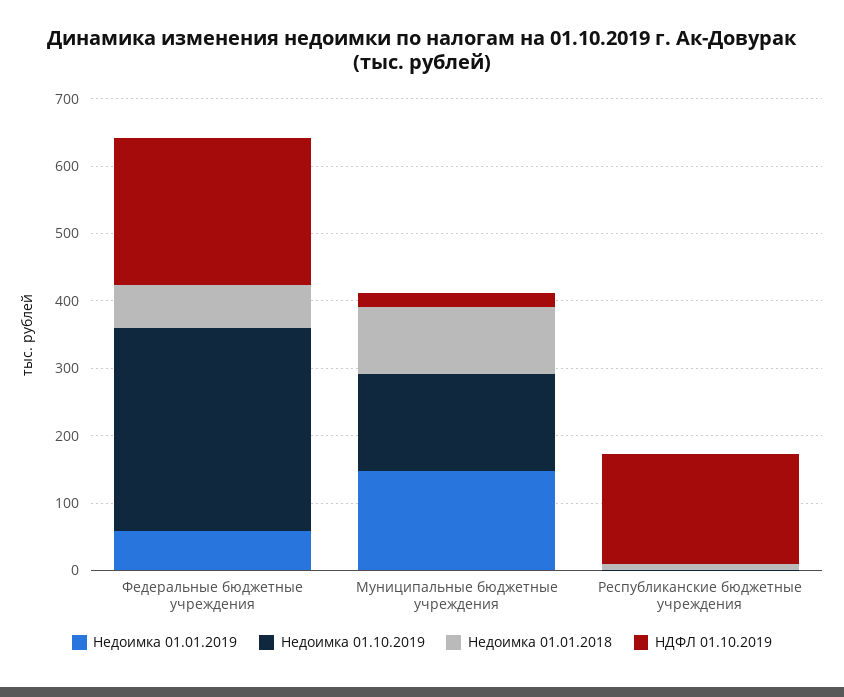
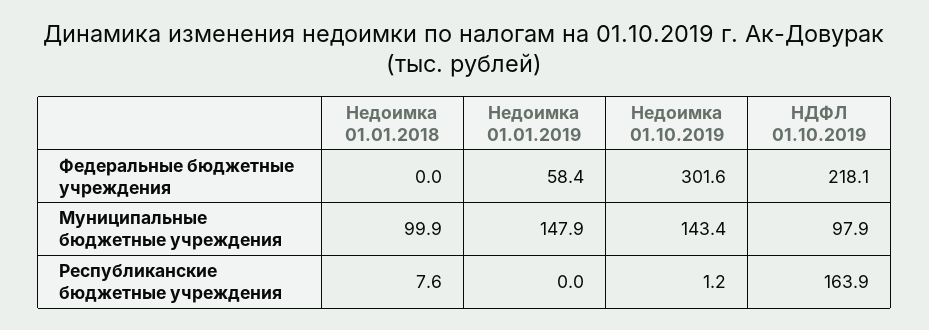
  {
    "Недоимка 01.01.2019": {
      "Федеральные бюджетные учреждения": 58.4,
      "Муниципальные бюджетные учреждения": 147.9,
      "Республиканские бюджетные учреждения": 0
    },
    "Недоимка 01.10.2019": {
      "Федеральные бюджетные учреждения": 301.6,
      "Муниципальные бюджетные учреждения": 143.4,
      "Республиканские бюджетные учреждения": 1.2
    },
    "Недоимка 01.01.2018": {
-     "Федеральные бюджетные учреждения": 60,
+     "Федеральные бюджетные учреждения": 0,
      "Муниципальные бюджетные учреждения": 99.9,
      "Республиканские бюджетные учреждения": 7.6
    },
    "НДФЛ 01.10.2019": {
      "Федеральные бюджетные учреждения": 218.1,
-     "Муниципальные бюджетные учреждения": 20,
+     "Муниципальные бюджетные учреждения": 97.9,
      "Республиканские бюджетные учреждения": 163.9
    }
  }

